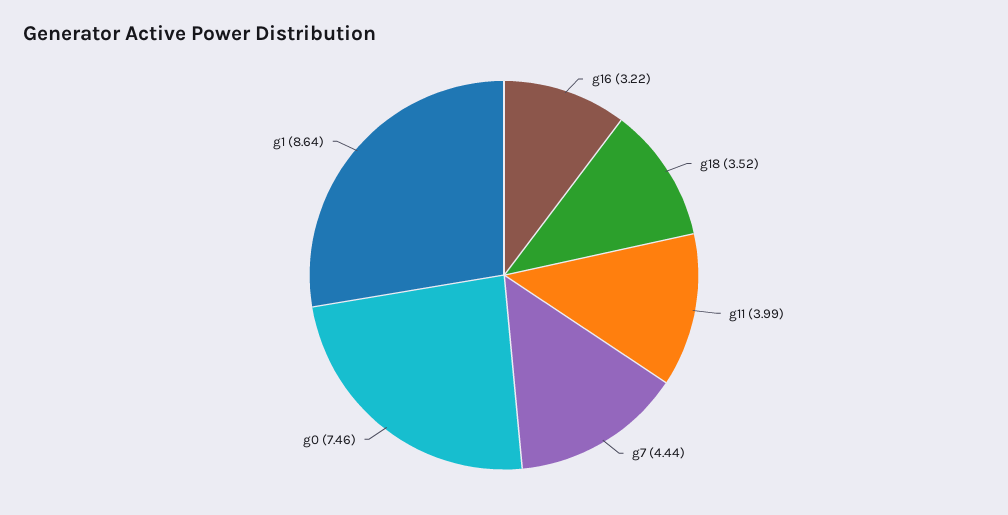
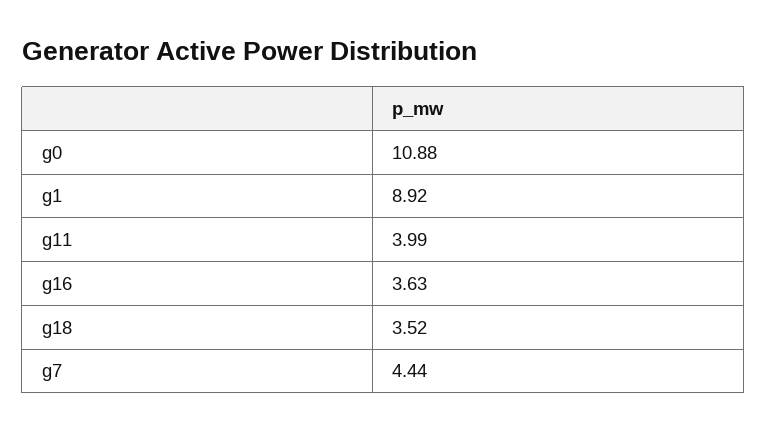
  {
-   "g16": 3.22,
+   "g16": 3.63,
    "g18": 3.52,
    "g11": 3.99,
    "g7": 4.44,
-   "g0": 7.46,
+   "g0": 10.88,
-   "g1": 8.64
+   "g1": 8.92
  }

